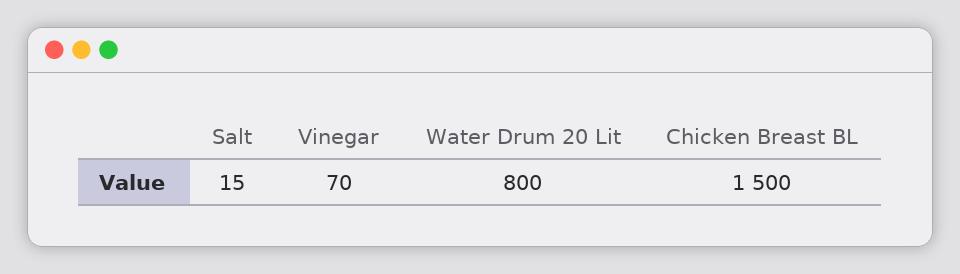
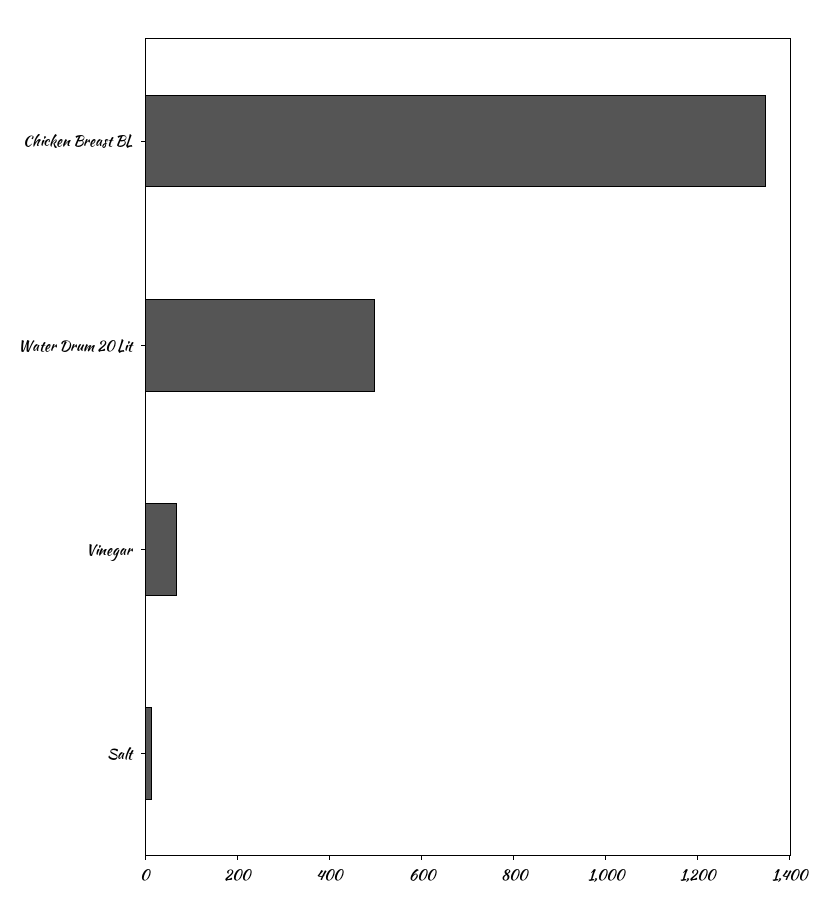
  {
    "Salt": 15,
    "Vinegar": 70,
-   "Water Drum 20 Lit": 800,
+   "Water Drum 20 Lit": 500,
-   "Chicken Breast BL": 1500
+   "Chicken Breast BL": 1350
  }

